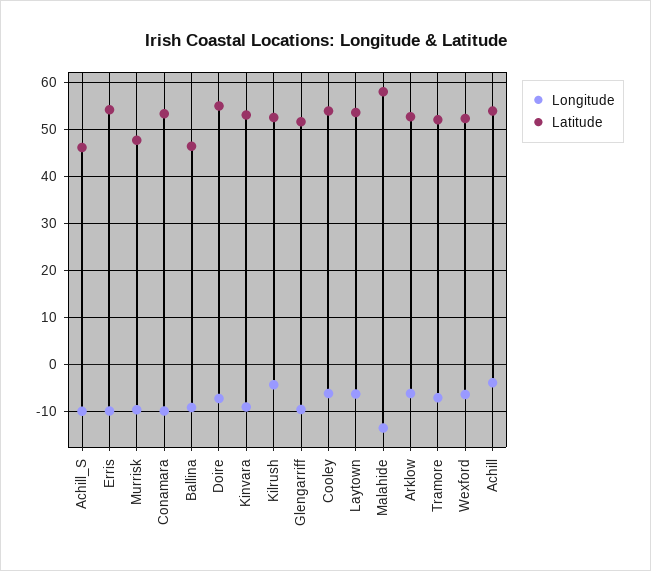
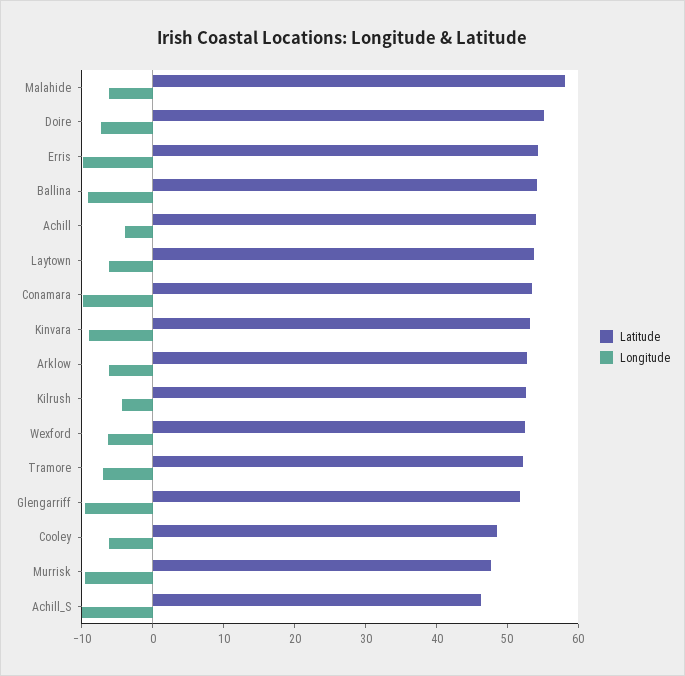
  {
    "Longitude": {
      "Achill_S": -10,
      "Erris": -10,
      "Murrisk": -10,
      "Conamara": -10,
      "Ballina": -10,
      "Doire": -8,
      "Kinvara": -10,
      "Kilrush": -4,
      "Glengarriff": -10,
      "Cooley": -6,
      "Laytown": -6,
-     "Malahide": -14,
+     "Malahide": -6,
      "Arklow": -6,
      "Tramore": -8,
      "Wexford": -6,
      "Achill": -4
    },
    "Latitude": {
      "Achill_S": 46,
      "Erris": 54,
      "Murrisk": 48,
      "Conamara": 54,
-     "Ballina": 46,
+     "Ballina": 54,
      "Doire": 56,
      "Kinvara": 54,
      "Kilrush": 52,
      "Glengarriff": 52,
-     "Cooley": 54,
+     "Cooley": 48,
      "Laytown": 54,
      "Malahide": 58,
      "Arklow": 52,
      "Tramore": 52,
      "Wexford": 52,
      "Achill": 54
    }
  }

